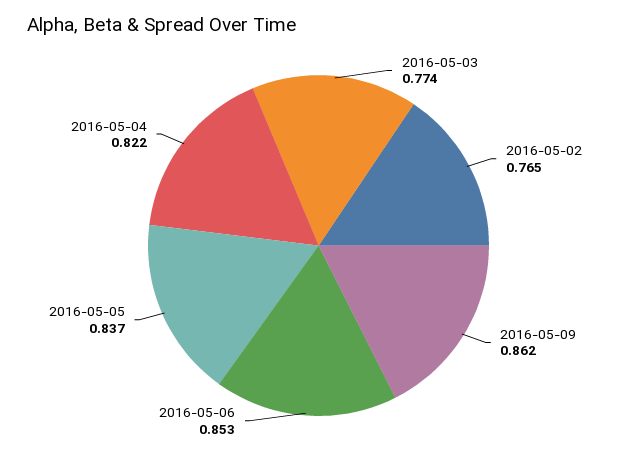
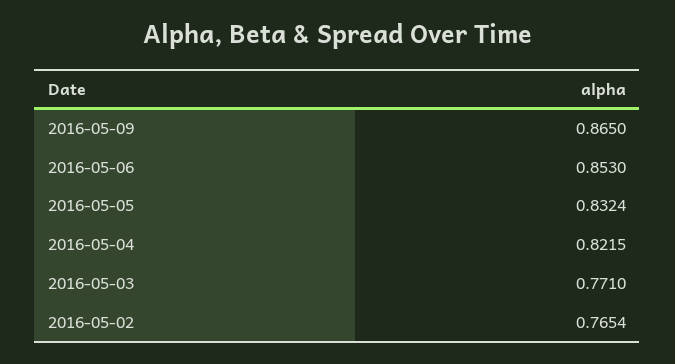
  {
-   "2016-05-03": 0.774,
+   "2016-05-03": 0.771,
    "2016-05-02": 0.7654,
-   "2016-05-09": 0.862,
+   "2016-05-09": 0.865,
    "2016-05-06": 0.853,
-   "2016-05-05": 0.837,
+   "2016-05-05": 0.8324,
    "2016-05-04": 0.8215
  }

